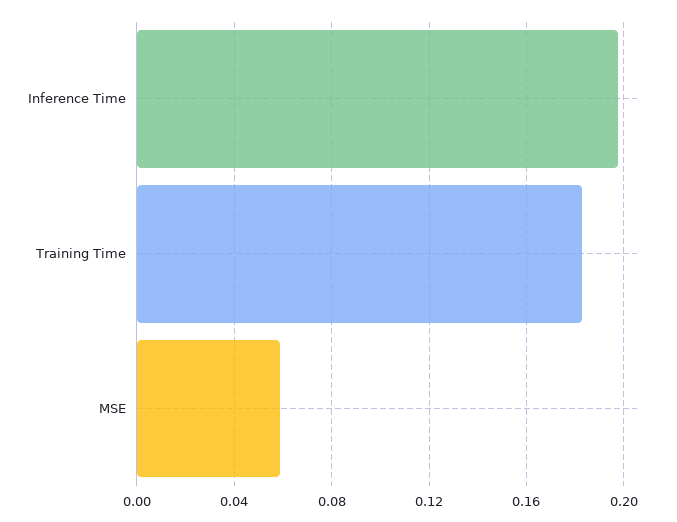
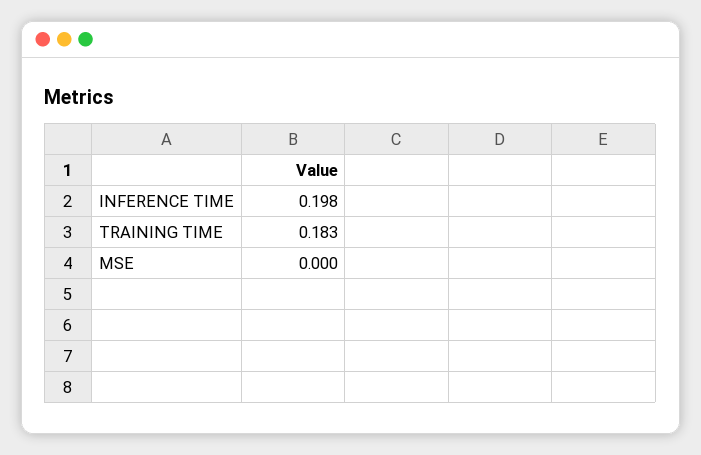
  {
    "Inference Time": 0.198,
    "Training Time": 0.183,
-   "MSE": 0.06
+   "MSE": 0
  }

